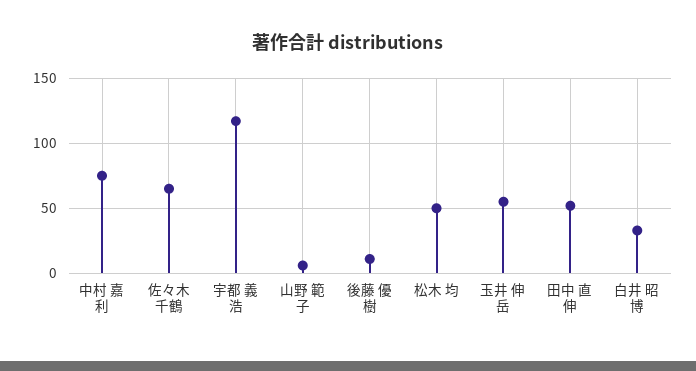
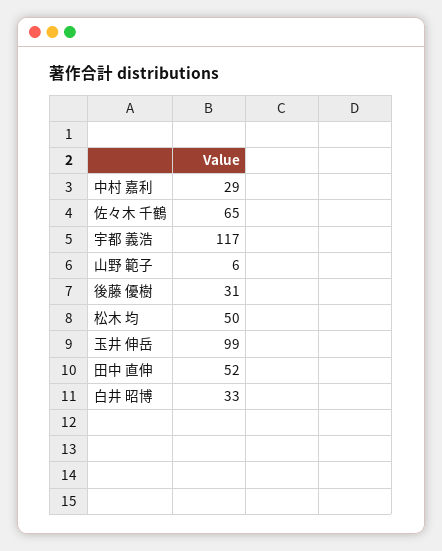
  {
-   "中村 嘉利": 75,
+   "中村 嘉利": 29,
    "佐々木 千鶴": 65,
    "宇都 義浩": 117,
    "山野 範子": 6,
-   "後藤 優樹": 10,
+   "後藤 優樹": 31,
    "松木 均": 50,
-   "玉井 伸岳": 55,
+   "玉井 伸岳": 99,
    "田中 直伸": 52,
    "白井 昭博": 33
  }

